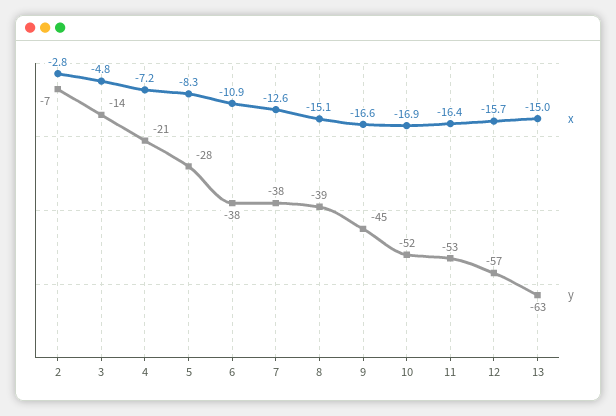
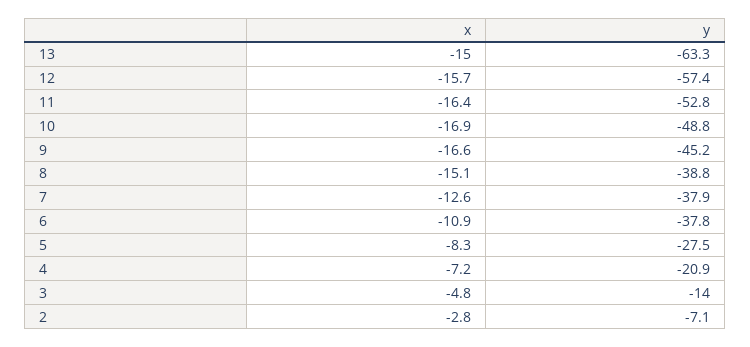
  {
    "x": {
      "2": -2.8,
      "3": -4.8,
      "4": -7.2,
      "5": -8.3,
      "6": -10.9,
      "7": -12.6,
      "8": -15.1,
      "9": -16.6,
      "10": -16.9,
      "11": -16.4,
      "12": -15.7,
      "13": -15
    },
    "y": {
      "2": -7.1,
      "3": -14,
      "4": -20.9,
      "5": -27.5,
      "6": -37.8,
      "7": -37.9,
      "8": -38.8,
      "9": -45.2,
-     "10": -52,
+     "10": -48.8,
      "11": -52.8,
      "12": -57.4,
      "13": -63.3
    }
  }

